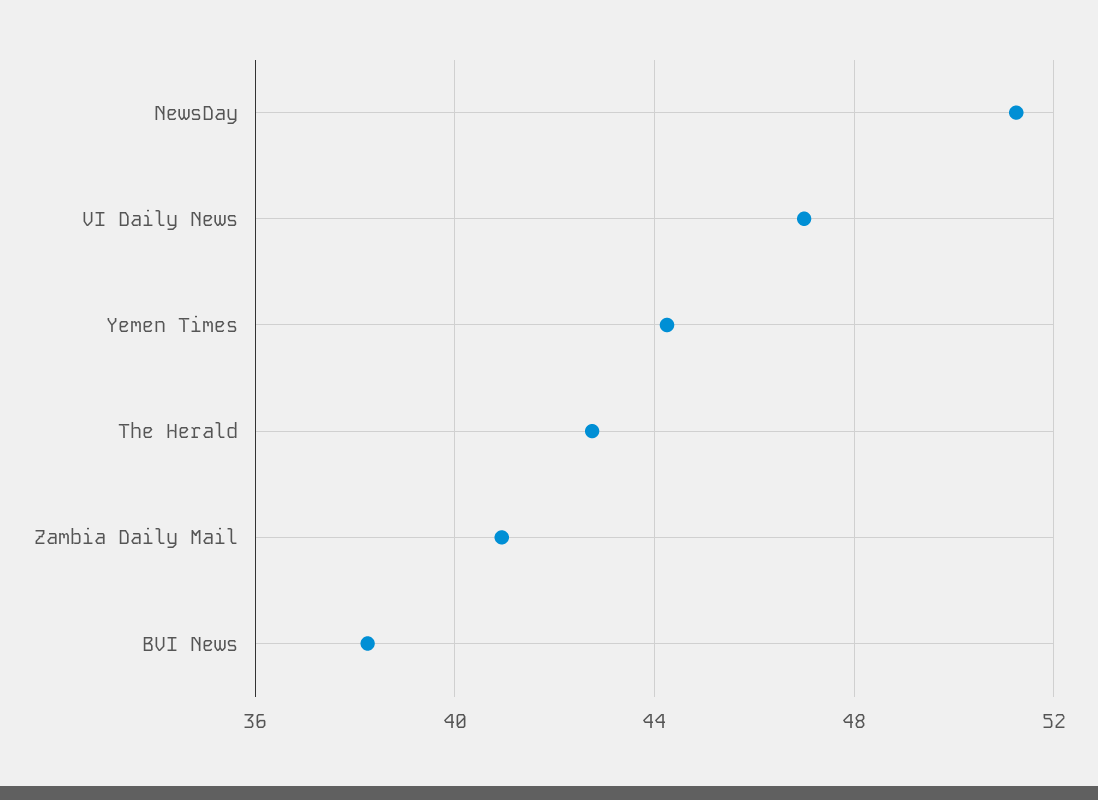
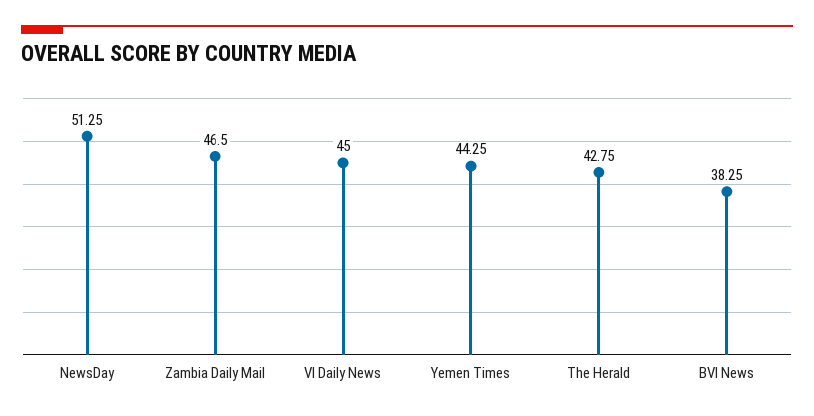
  {
    "NewsDay": 51.25,
-   "VI Daily News": 47,
+   "VI Daily News": 45,
    "Yemen Times": 44.25,
    "The Herald": 42.75,
-   "Zambia Daily Mail": 41,
+   "Zambia Daily Mail": 46.5,
    "BVI News": 38.25
  }

